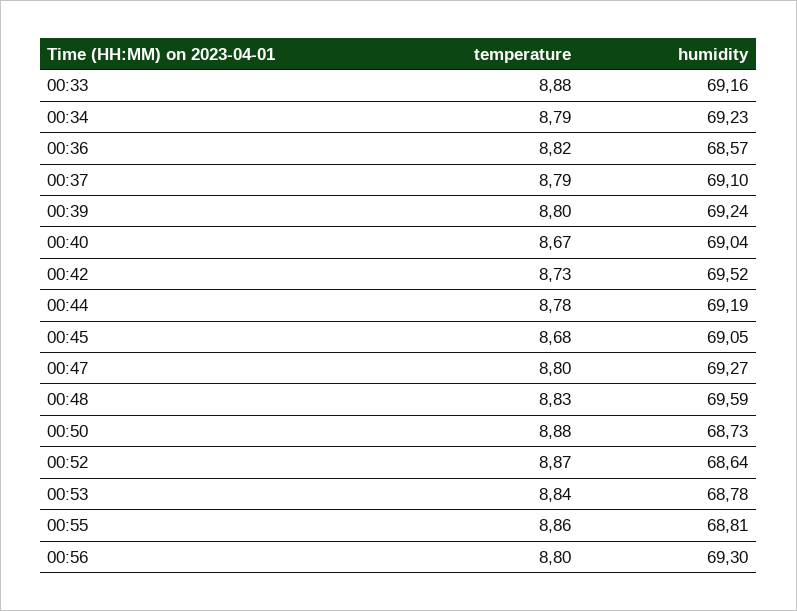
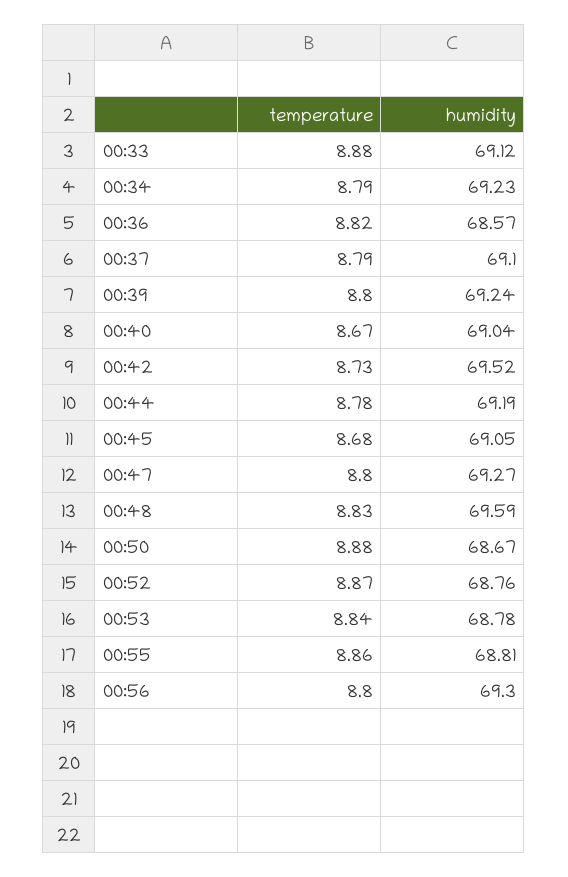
  {
    "temperature": {
      "00:33": 8.88,
      "00:34": 8.79,
      "00:36": 8.82,
      "00:37": 8.79,
      "00:39": 8.8,
      "00:40": 8.67,
      "00:42": 8.73,
      "00:44": 8.78,
      "00:45": 8.68,
      "00:47": 8.8,
      "00:48": 8.83,
      "00:50": 8.88,
      "00:52": 8.87,
      "00:53": 8.84,
      "00:55": 8.86,
      "00:56": 8.8
    },
    "humidity": {
-     "00:33": 69.16,
+     "00:33": 69.12,
      "00:34": 69.23,
      "00:36": 68.57,
      "00:37": 69.1,
      "00:39": 69.24,
      "00:40": 69.04,
      "00:42": 69.52,
      "00:44": 69.19,
      "00:45": 69.05,
      "00:47": 69.27,
      "00:48": 69.59,
-     "00:50": 68.73,
+     "00:50": 68.67,
-     "00:52": 68.64,
+     "00:52": 68.76,
      "00:53": 68.78,
      "00:55": 68.81,
      "00:56": 69.3
    }
  }

